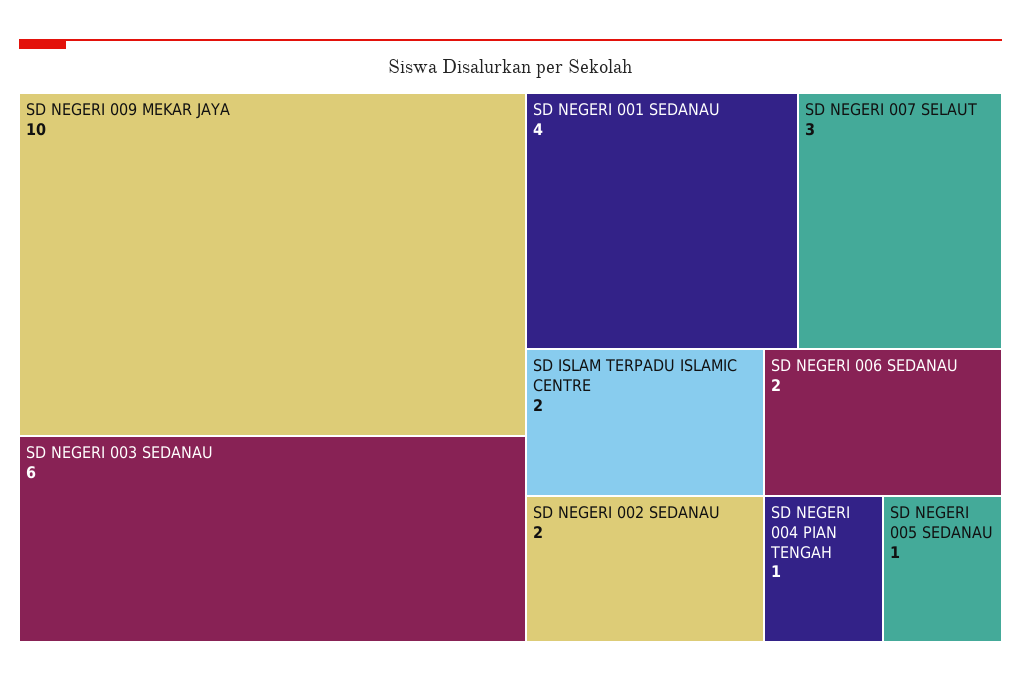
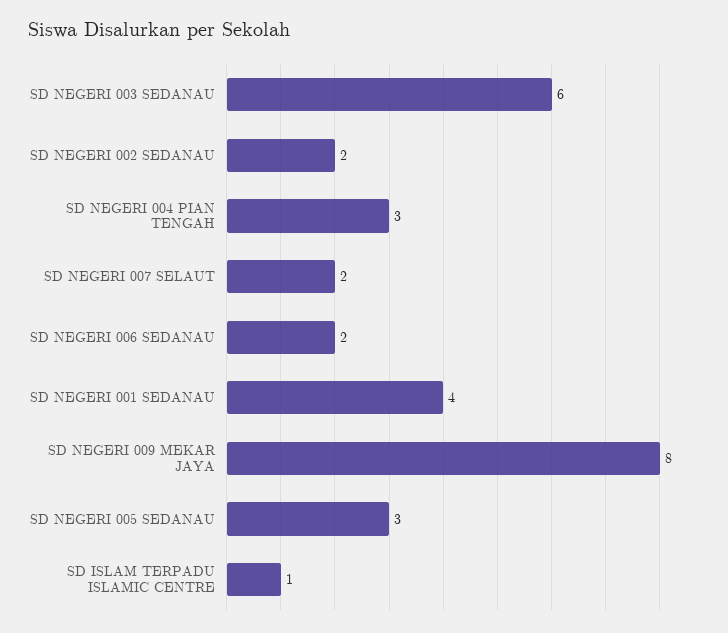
  {
-   "SD NEGERI 009 MEKAR JAYA": 10,
+   "SD NEGERI 009 MEKAR JAYA": 8,
    "SD NEGERI 003 SEDANAU": 6,
    "SD NEGERI 001 SEDANAU": 4,
-   "SD NEGERI 007 SELAUT": 3,
+   "SD NEGERI 007 SELAUT": 2,
-   "SD ISLAM TERPADU ISLAMIC CENTRE": 2,
+   "SD ISLAM TERPADU ISLAMIC CENTRE": 1,
    "SD NEGERI 002 SEDANAU": 2,
    "SD NEGERI 006 SEDANAU": 2,
-   "SD NEGERI 004 PIAN TENGAH": 1,
+   "SD NEGERI 004 PIAN TENGAH": 3,
-   "SD NEGERI 005 SEDANAU": 1
+   "SD NEGERI 005 SEDANAU": 3
  }

